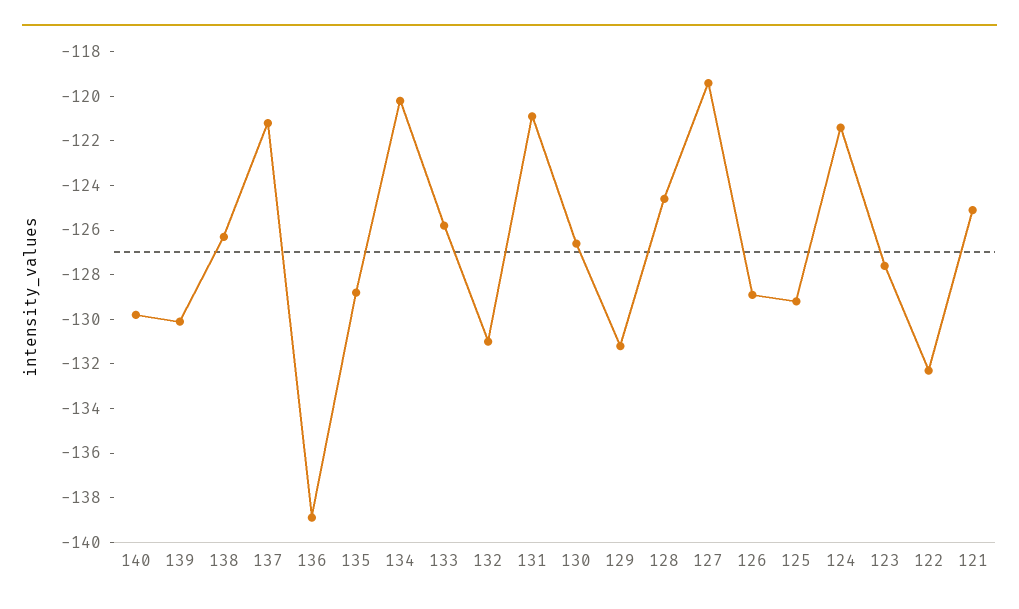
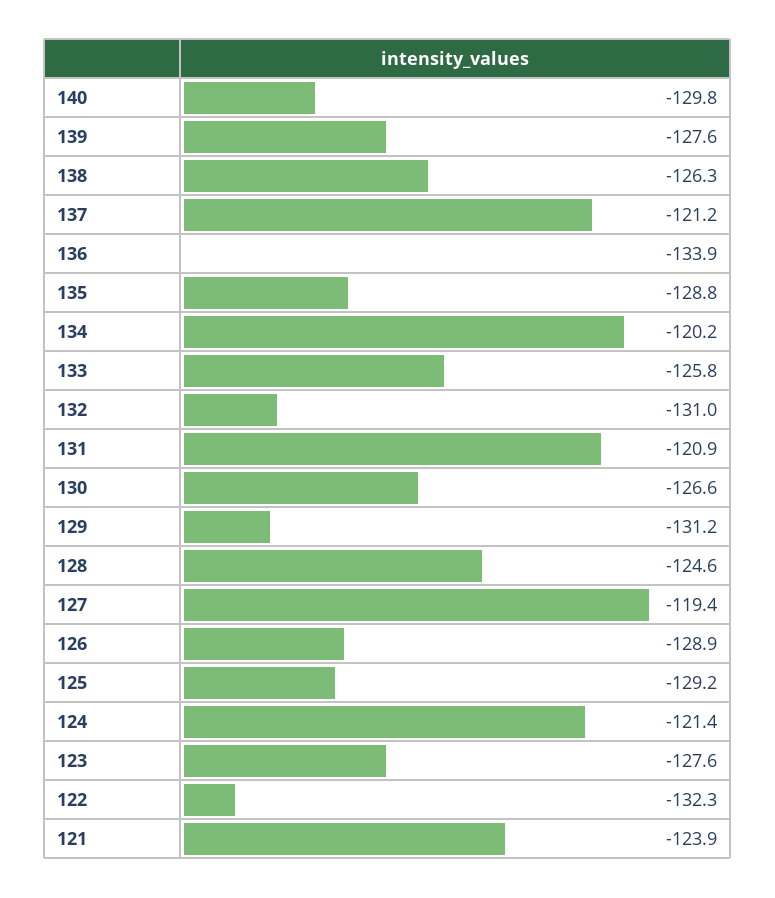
  {
    "140": -129.8,
-   "139": -130,
+   "139": -127.6,
    "138": -126.3,
    "137": -121.2,
-   "136": -139,
+   "136": -133.9,
    "135": -128.8,
    "134": -120.2,
    "133": -125.8,
    "132": -131,
    "131": -120.9,
    "130": -126.6,
    "129": -131.2,
    "128": -124.6,
    "127": -119.4,
    "126": -128.9,
    "125": -129.2,
    "124": -121.4,
    "123": -127.6,
    "122": -132.3,
-   "121": -125
+   "121": -123.9
  }

